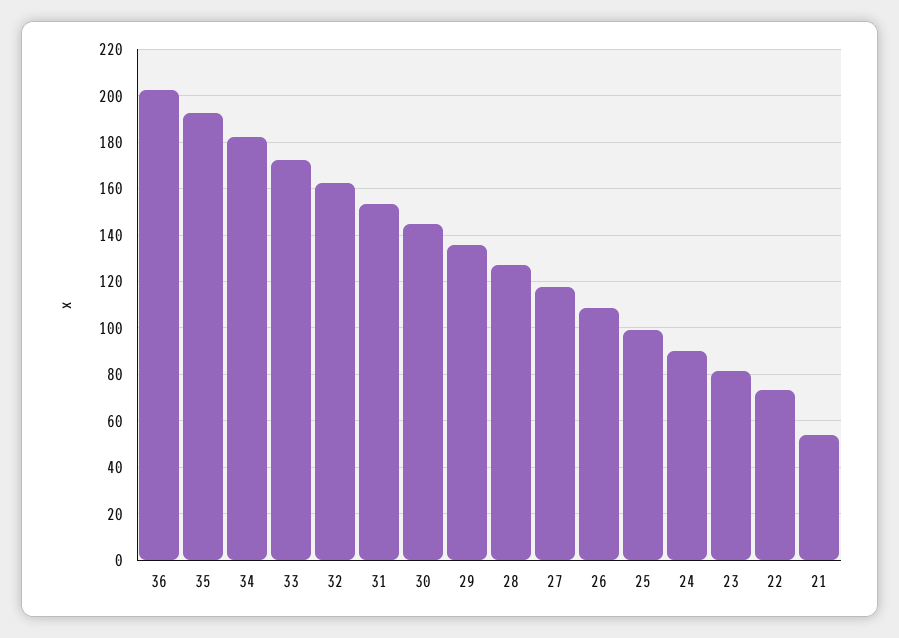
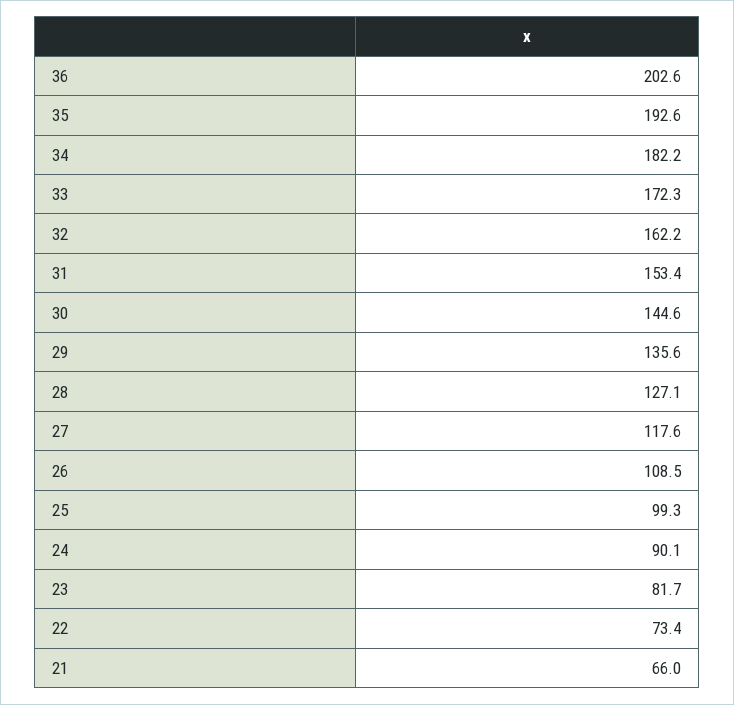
  {
    "36": 202.6,
    "35": 192.6,
    "34": 182.2,
    "33": 172.3,
    "32": 162.2,
    "31": 153.4,
    "30": 144.6,
    "29": 135.6,
    "28": 127.1,
    "27": 117.6,
    "26": 108.5,
    "25": 99.3,
    "24": 90.1,
    "23": 81.7,
    "22": 73.4,
-   "21": 55
+   "21": 66
  }

